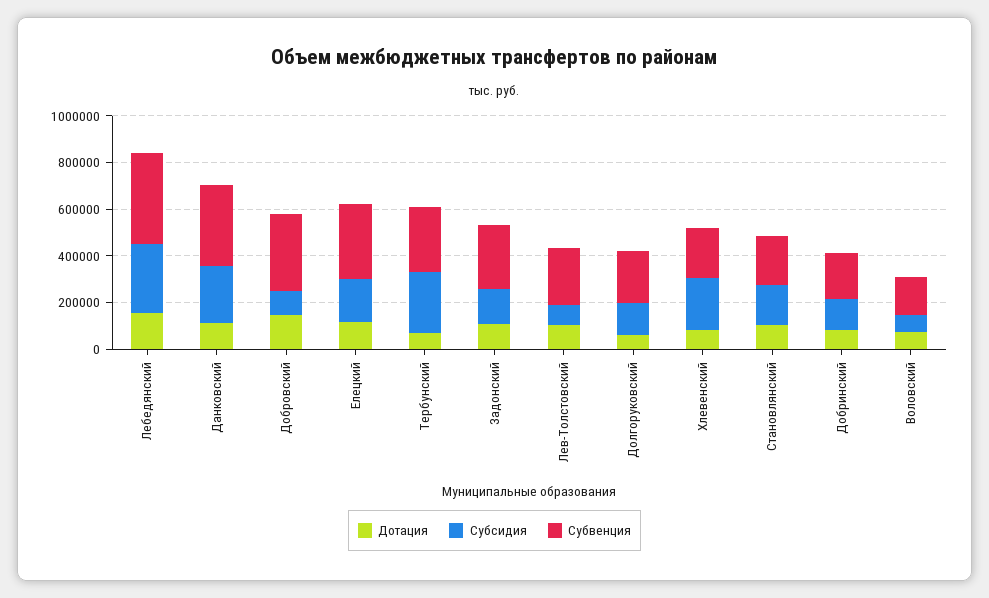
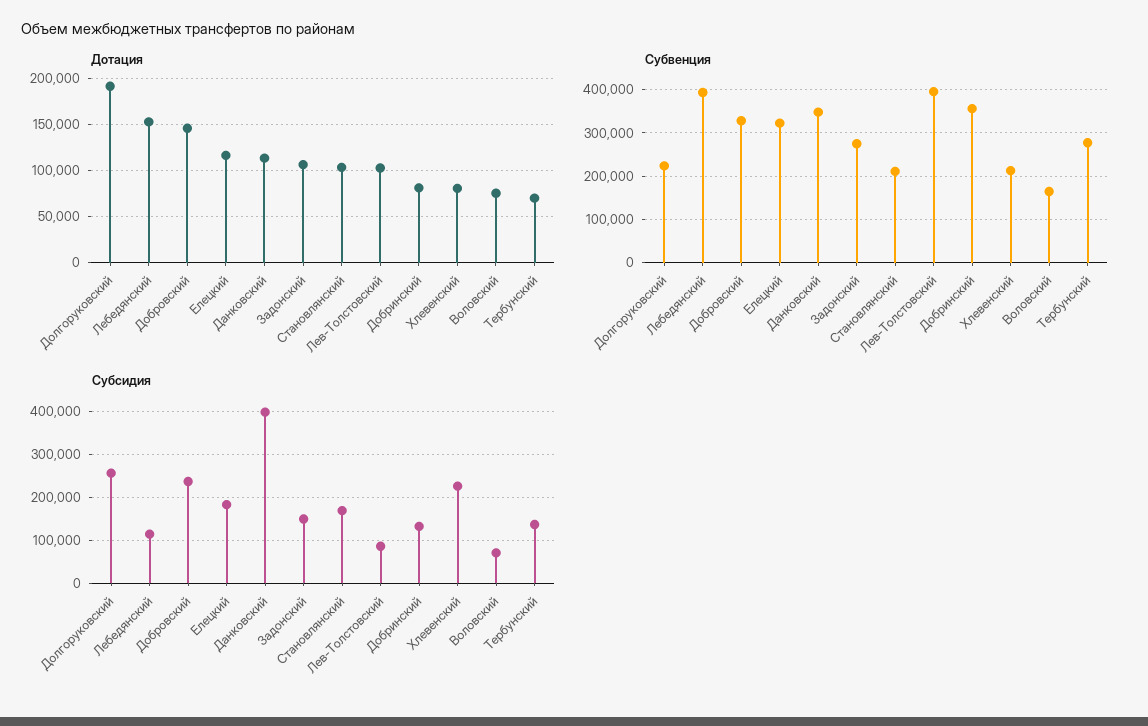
  {
    "Дотация": {
      "Лебедянский": 150000,
      "Данковский": 110000,
      "Добровский": 150000,
      "Елецкий": 120000,
      "Тербунский": 70000,
      "Задонский": 110000,
      "Лев-Толстовский": 100000,
-     "Долгоруковский": 50000,
+     "Долгоруковский": 190000,
      "Хлевенский": 80000,
      "Становлянский": 100000,
      "Добринский": 80000,
      "Воловский": 80000
    },
    "Субсидия": {
-     "Лебедянский": 300000,
+     "Лебедянский": 120000,
-     "Данковский": 250000,
+     "Данковский": 400000,
-     "Добровский": 100000,
+     "Добровский": 240000,
      "Елецкий": 180000,
-     "Тербунский": 250000,
+     "Тербунский": 140000,
      "Задонский": 140000,
      "Лев-Толстовский": 80000,
-     "Долгоруковский": 150000,
+     "Долгоруковский": 260000,
      "Хлевенский": 220000,
      "Становлянский": 160000,
      "Добринский": 140000,
      "Воловский": 80000
    },
    "Субвенция": {
      "Лебедянский": 400000,
      "Данковский": 340000,
      "Добровский": 320000,
      "Елецкий": 320000,
      "Тербунский": 280000,
      "Задонский": 280000,
-     "Лев-Толстовский": 250000,
+     "Лев-Толстовский": 400000,
      "Долгоруковский": 220000,
      "Хлевенский": 220000,
      "Становлянский": 220000,
-     "Добринский": 200000,
+     "Добринский": 360000,
      "Воловский": 160000
    }
  }

